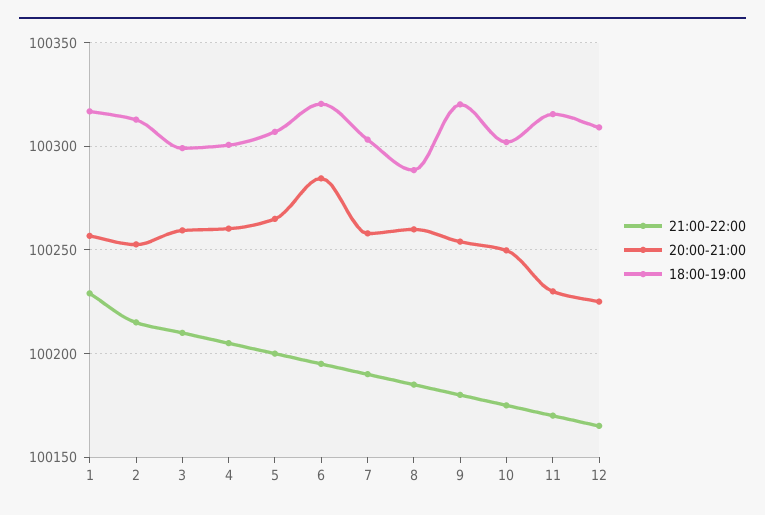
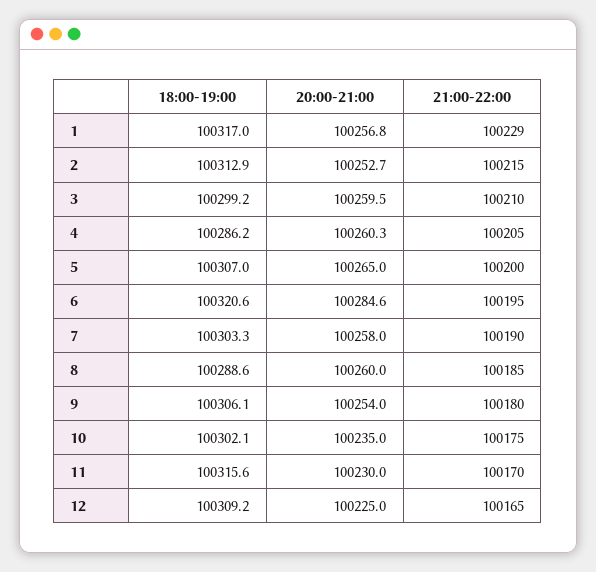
  {
    "21:00-22:00": {
      "1": 100229,
      "2": 100215,
      "3": 100210,
      "4": 100205,
      "5": 100200,
      "6": 100195,
      "7": 100190,
      "8": 100185,
      "9": 100180,
      "10": 100175,
      "11": 100170,
      "12": 100165
    },
    "20:00-21:00": {
      "1": 100256.8,
      "2": 100252.7,
      "3": 100259.5,
      "4": 100260.3,
      "5": 100265,
      "6": 100284.6,
      "7": 100258,
      "8": 100260,
      "9": 100254,
-     "10": 100250,
+     "10": 100235,
      "11": 100230,
      "12": 100225
    },
    "18:00-19:00": {
      "1": 100317,
      "2": 100312.9,
      "3": 100299.2,
-     "4": 100300,
+     "4": 100286.2,
      "5": 100307,
      "6": 100320.6,
      "7": 100303.3,
      "8": 100288.6,
-     "9": 100320,
+     "9": 100306.1,
      "10": 100302.1,
      "11": 100315.6,
      "12": 100309.2
    }
  }

